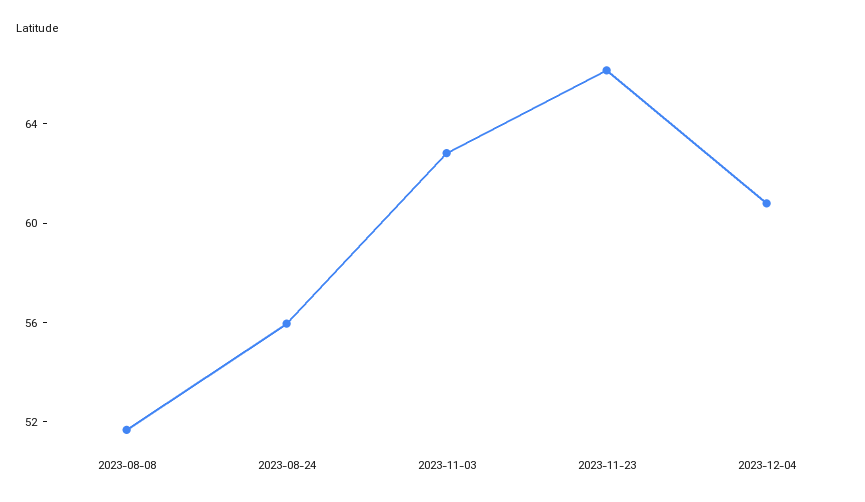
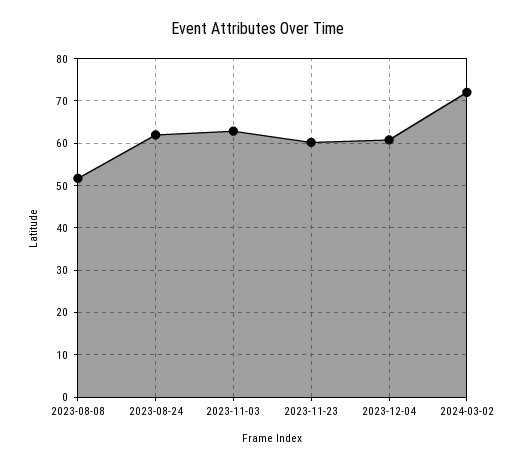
  {
    "2023-08-08": 52,
-   "2023-08-24": 56,
+   "2023-08-24": 62,
    "2023-11-03": 63,
-   "2023-11-23": 66,
+   "2023-11-23": 60,
-   "2023-12-04": 61
+   "2023-12-04": 61,
+   "2024-03-02": 72
  }

